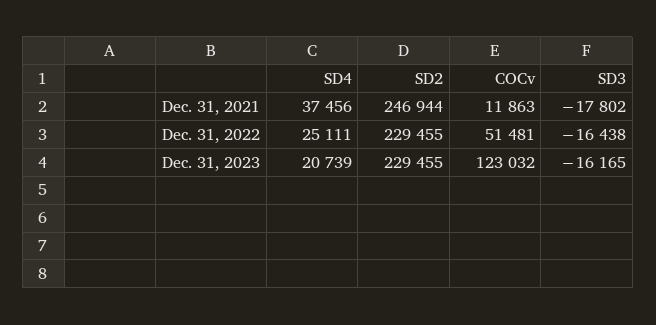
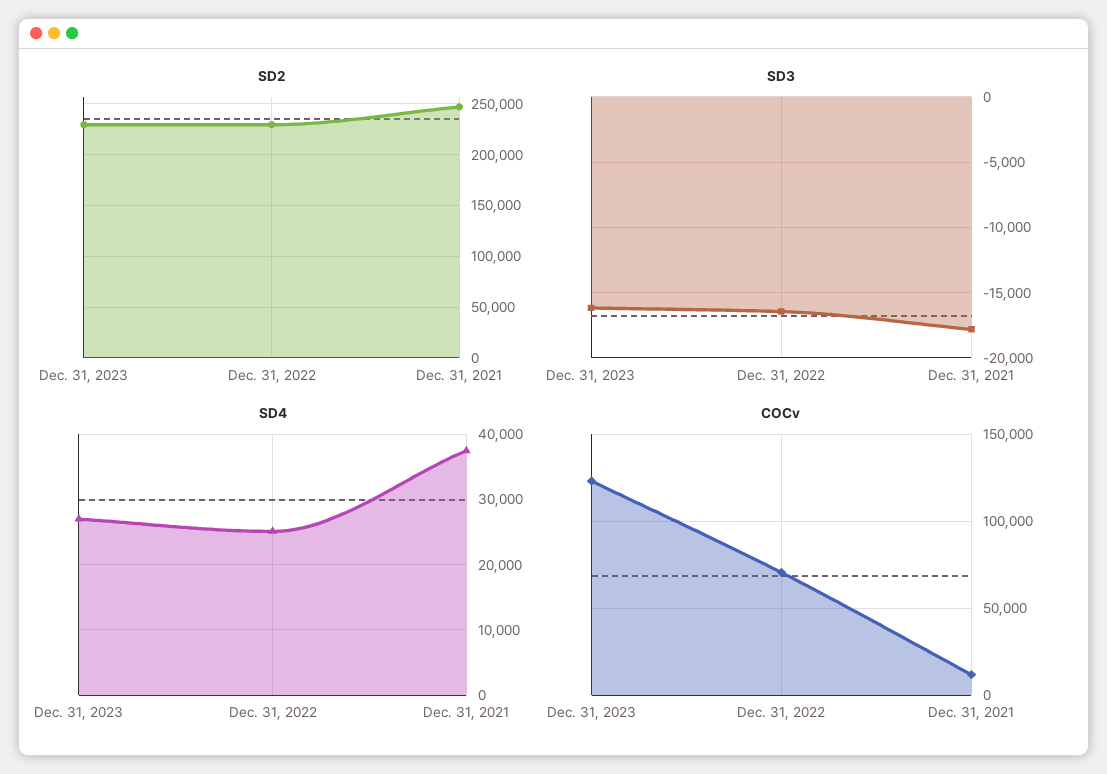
  {
    "SD4": {
      "Dec. 31, 2021": 37456,
      "Dec. 31, 2022": 25111,
-     "Dec. 31, 2023": 20739
+     "Dec. 31, 2023": 27000
    },
    "SD2": {
      "Dec. 31, 2021": 246944,
      "Dec. 31, 2022": 229455,
      "Dec. 31, 2023": 229455
    },
    "COCv": {
      "Dec. 31, 2021": 11863,
-     "Dec. 31, 2022": 51481,
+     "Dec. 31, 2022": 70000,
      "Dec. 31, 2023": 123032
    },
    "SD3": {
      "Dec. 31, 2021": -17802,
      "Dec. 31, 2022": -16438,
      "Dec. 31, 2023": -16165
    }
  }

